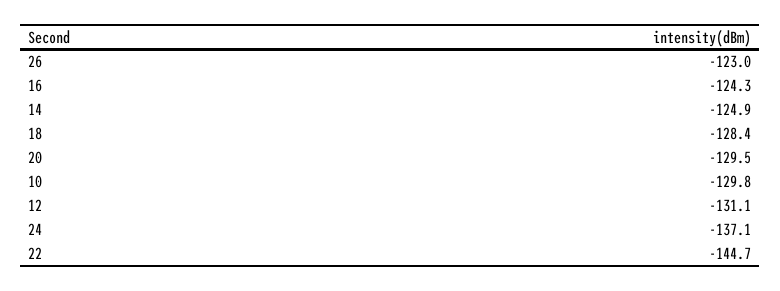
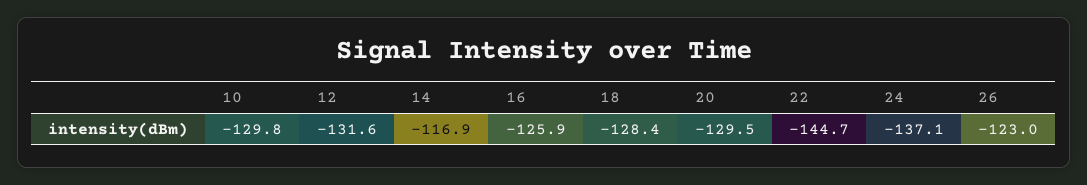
  {
    "26": -123,
-   "16": -124.3,
+   "16": -125.9,
-   "14": -124.9,
+   "14": -116.9,
    "18": -128.4,
    "20": -129.5,
    "10": -129.8,
-   "12": -131.1,
+   "12": -131.6,
    "24": -137.1,
    "22": -144.7
  }

